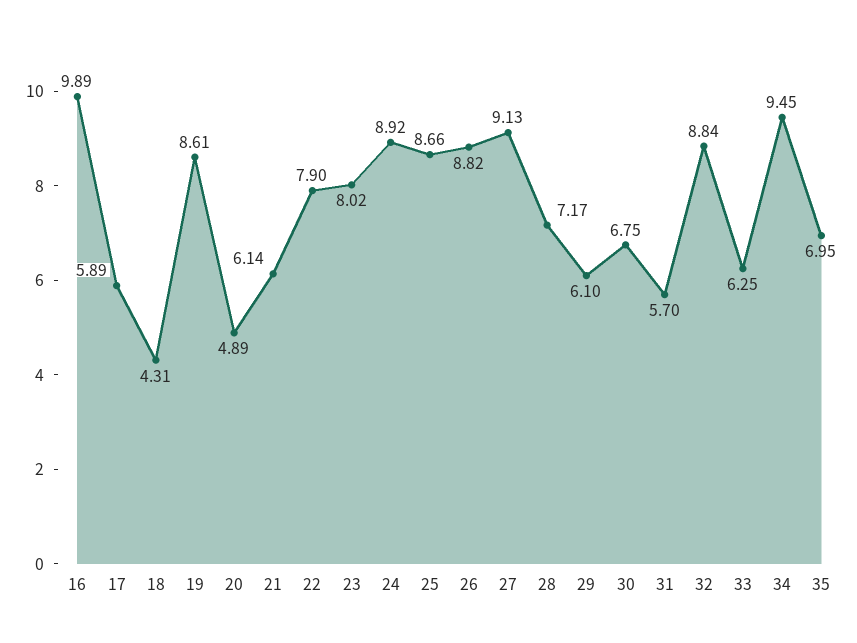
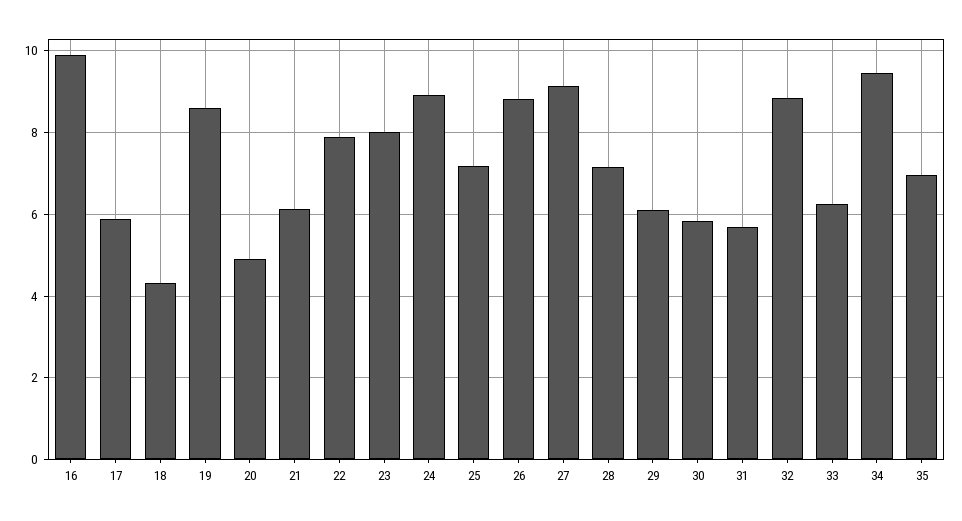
  {
    "16": 9.89,
    "17": 5.89,
    "18": 4.31,
    "19": 8.61,
    "20": 4.89,
    "21": 6.14,
    "22": 7.9,
    "23": 8.02,
    "24": 8.92,
-   "25": 8.66,
+   "25": 7.2,
    "26": 8.82,
    "27": 9.13,
    "28": 7.17,
    "29": 6.1,
-   "30": 6.75,
+   "30": 5.8,
    "31": 5.7,
    "32": 8.84,
    "33": 6.25,
    "34": 9.45,
    "35": 6.95
  }

